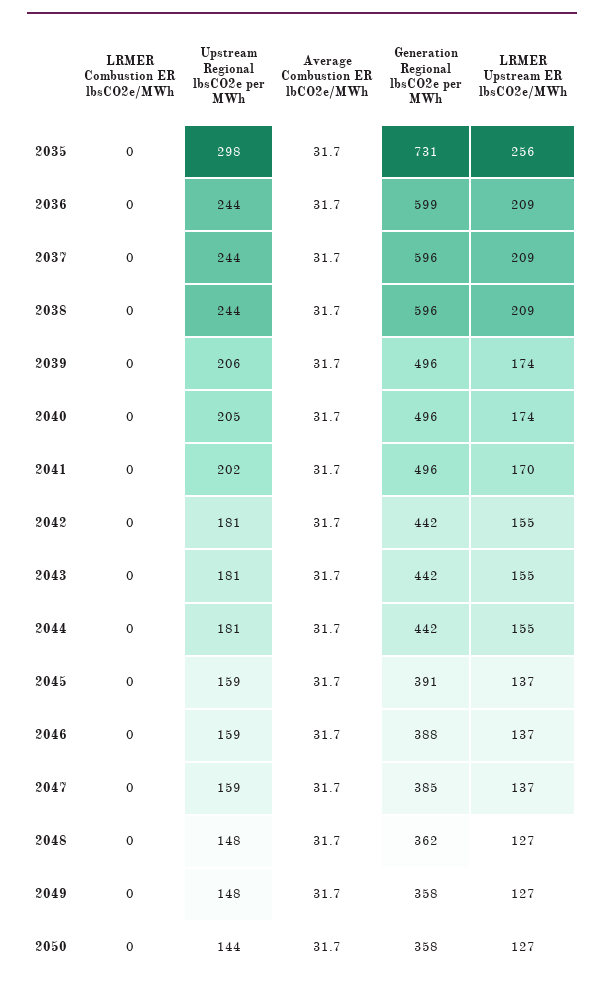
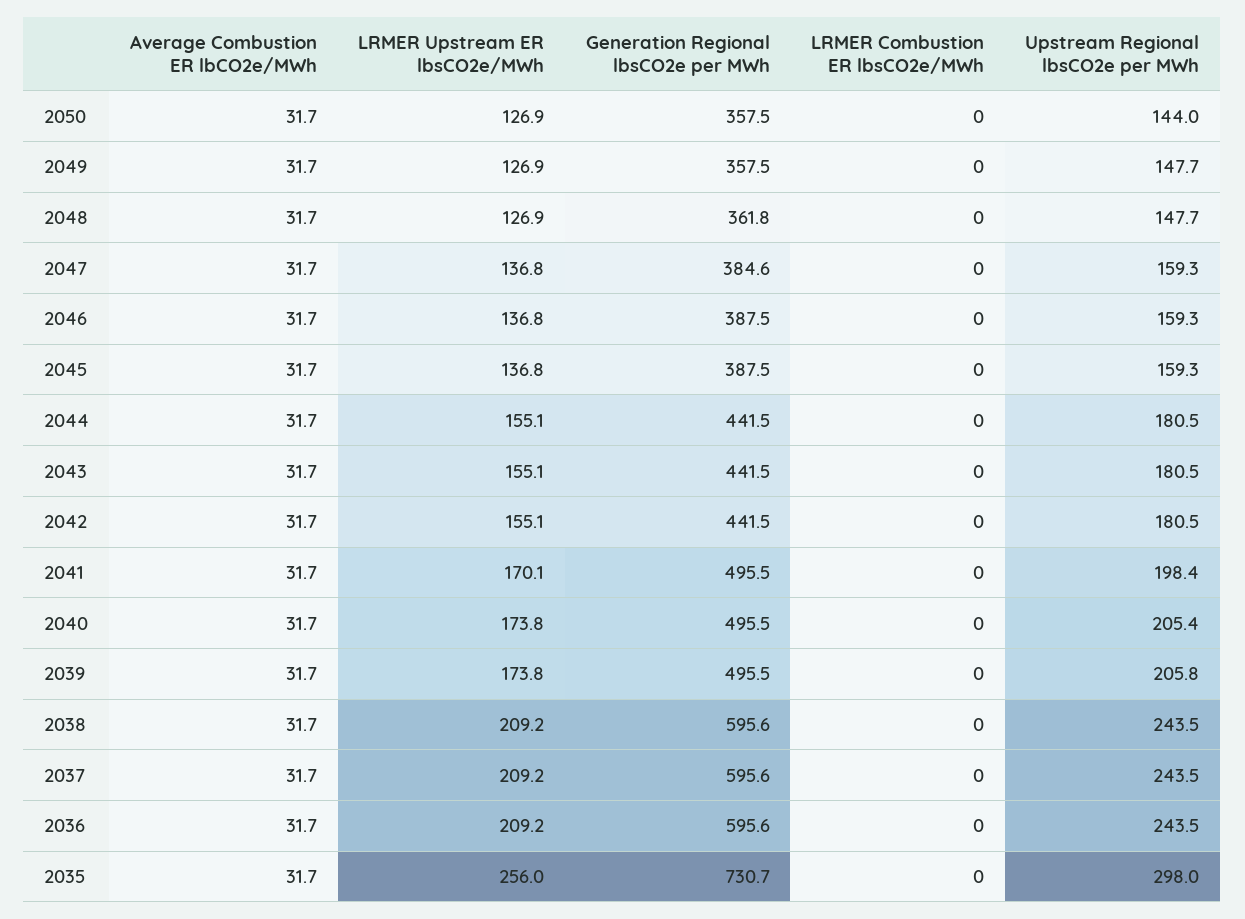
  {
    "LRMER Combustion ER lbsCO2e/MWh": {
      "2035": 0,
      "2036": 0,
      "2037": 0,
      "2038": 0,
      "2039": 0,
      "2040": 0,
      "2041": 0,
      "2042": 0,
      "2043": 0,
      "2044": 0,
      "2045": 0,
      "2046": 0,
      "2047": 0,
      "2048": 0,
      "2049": 0,
      "2050": 0
    },
    "Upstream Regional lbsCO2e per MWh": {
      "2035": 298,
      "2036": 243.5,
      "2037": 243.5,
      "2038": 243.5,
      "2039": 205.8,
      "2040": 205.4,
-     "2041": 202,
+     "2041": 198.4,
      "2042": 180.5,
      "2043": 180.5,
      "2044": 180.5,
      "2045": 159.3,
      "2046": 159.3,
      "2047": 159.3,
      "2048": 147.7,
      "2049": 147.7,
      "2050": 144
    },
    "Average Combustion ER lbCO2e/MWh": {
      "2035": 31.7,
      "2036": 31.7,
      "2037": 31.7,
      "2038": 31.7,
      "2039": 31.7,
      "2040": 31.7,
      "2041": 31.7,
      "2042": 31.7,
      "2043": 31.7,
      "2044": 31.7,
      "2045": 31.7,
      "2046": 31.7,
      "2047": 31.7,
      "2048": 31.7,
      "2049": 31.7,
      "2050": 31.7
    },
    "Generation Regional lbsCO2e per MWh": {
      "2035": 730.7,
-     "2036": 599,
+     "2036": 595.6,
      "2037": 595.6,
      "2038": 595.6,
      "2039": 495.5,
      "2040": 495.5,
      "2041": 495.5,
      "2042": 441.5,
      "2043": 441.5,
      "2044": 441.5,
-     "2045": 391,
+     "2045": 387.5,
      "2046": 387.5,
      "2047": 384.6,
      "2048": 361.8,
      "2049": 357.5,
      "2050": 357.5
    },
    "LRMER Upstream ER lbsCO2e/MWh": {
      "2035": 256,
      "2036": 209.2,
      "2037": 209.2,
      "2038": 209.2,
      "2039": 173.8,
      "2040": 173.8,
      "2041": 170.1,
      "2042": 155.1,
      "2043": 155.1,
      "2044": 155.1,
      "2045": 136.8,
      "2046": 136.8,
      "2047": 136.8,
      "2048": 126.9,
      "2049": 126.9,
      "2050": 126.9
    }
  }

